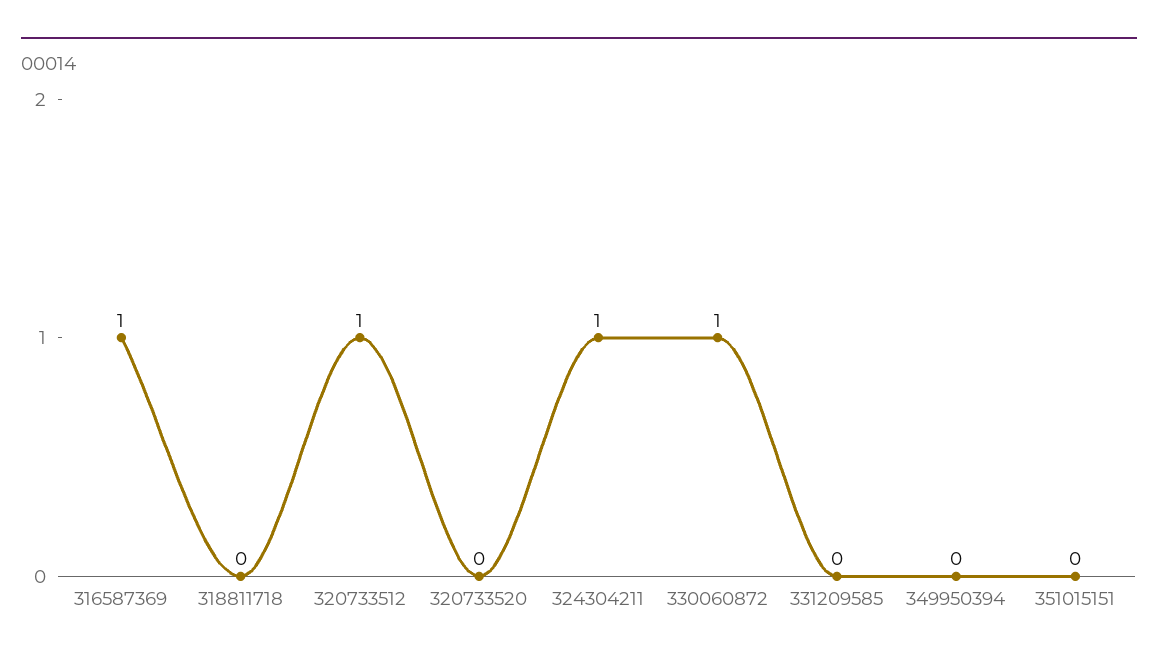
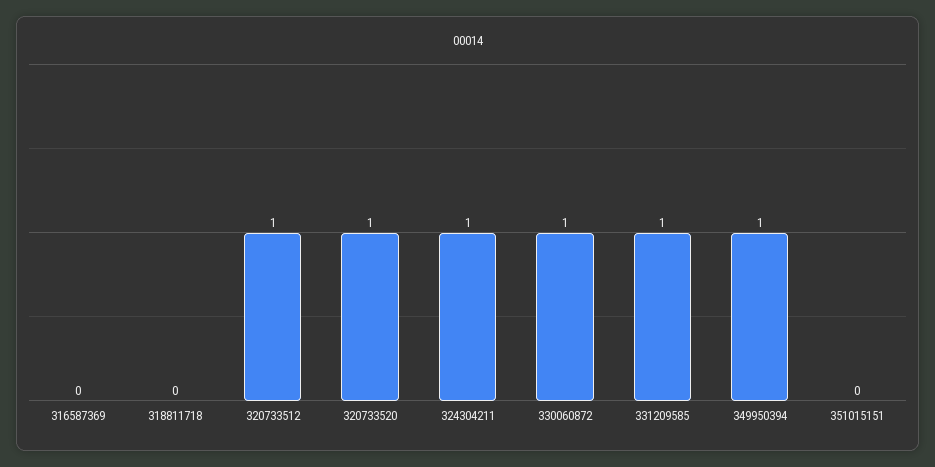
  {
-   "316587369": 1,
+   "316587369": 0,
    "318811718": 0,
    "320733512": 1,
-   "320733520": 0,
+   "320733520": 1,
    "324304211": 1,
    "330060872": 1,
-   "331209585": 0,
+   "331209585": 1,
-   "349950394": 0,
+   "349950394": 1,
    "351015151": 0
  }

